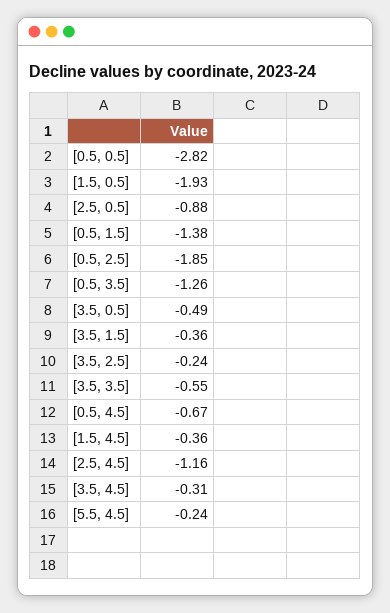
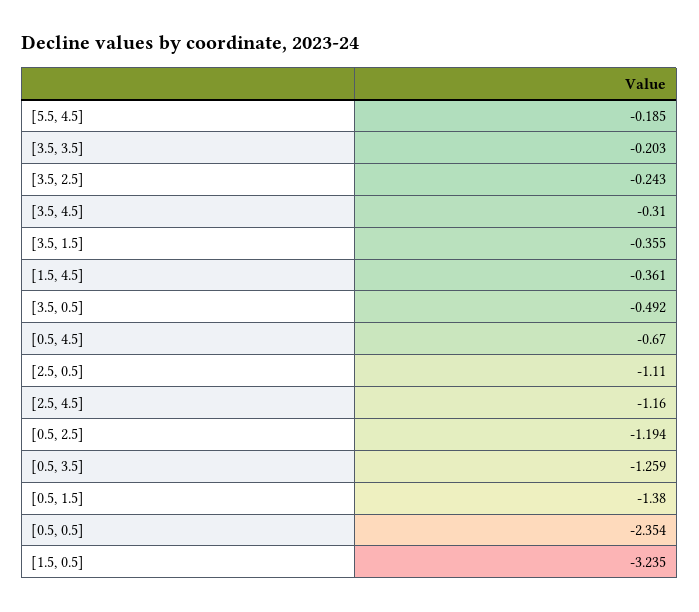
  {
-   "[0.5, 0.5]": -2.82,
+   "[0.5, 0.5]": -2.354,
-   "[1.5, 0.5]": -1.93,
+   "[1.5, 0.5]": -3.235,
-   "[2.5, 0.5]": -0.88,
+   "[2.5, 0.5]": -1.11,
    "[0.5, 1.5]": -1.38,
-   "[0.5, 2.5]": -1.85,
+   "[0.5, 2.5]": -1.194,
    "[0.5, 3.5]": -1.259,
    "[3.5, 0.5]": -0.492,
    "[3.5, 1.5]": -0.355,
    "[3.5, 2.5]": -0.243,
-   "[3.5, 3.5]": -0.55,
+   "[3.5, 3.5]": -0.203,
    "[0.5, 4.5]": -0.67,
    "[1.5, 4.5]": -0.361,
    "[2.5, 4.5]": -1.16,
    "[3.5, 4.5]": -0.31,
-   "[5.5, 4.5]": -0.24
+   "[5.5, 4.5]": -0.185
  }

